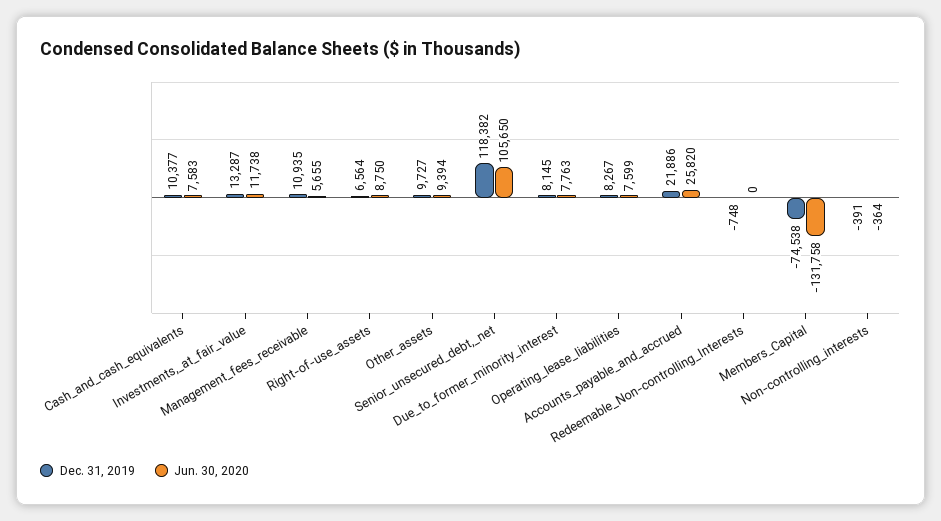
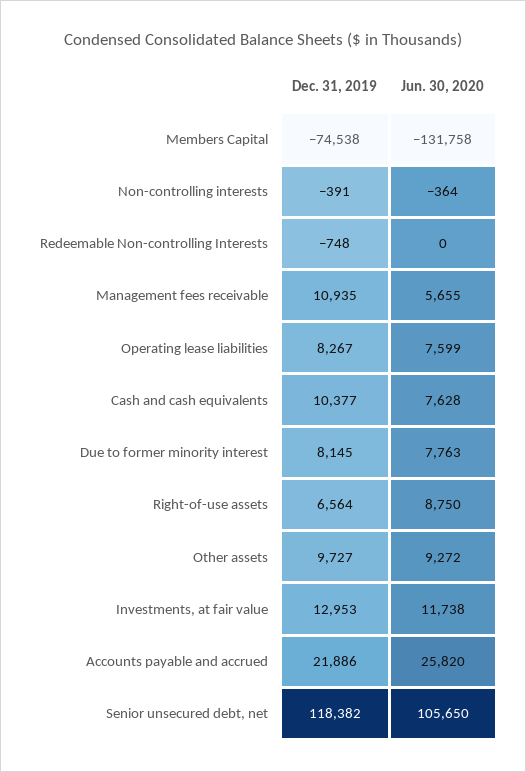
  {
    "Dec. 31, 2019": {
      "Cash_and_cash_equivalents": 10377,
-     "Investments,_at_fair_value": 13287,
+     "Investments,_at_fair_value": 12953,
      "Management_fees_receivable": 10935,
      "Right-of-use_assets": 6564,
      "Other_assets": 9727,
      "Senior_unsecured_debt,_net": 118382,
      "Due_to_former_minority_interest": 8145,
      "Operating_lease_liabilities": 8267,
      "Accounts_payable_and_accrued": 21886,
      "Redeemable_Non-controlling_Interests": -748,
      "Members_Capital": -74538,
      "Non-controlling_interests": -391
    },
    "Jun. 30, 2020": {
-     "Cash_and_cash_equivalents": 7583,
+     "Cash_and_cash_equivalents": 7628,
      "Investments,_at_fair_value": 11738,
      "Management_fees_receivable": 5655,
      "Right-of-use_assets": 8750,
-     "Other_assets": 9394,
+     "Other_assets": 9272,
      "Senior_unsecured_debt,_net": 105650,
      "Due_to_former_minority_interest": 7763,
      "Operating_lease_liabilities": 7599,
      "Accounts_payable_and_accrued": 25820,
      "Redeemable_Non-controlling_Interests": 0,
      "Members_Capital": -131758,
      "Non-controlling_interests": -364
    }
  }

